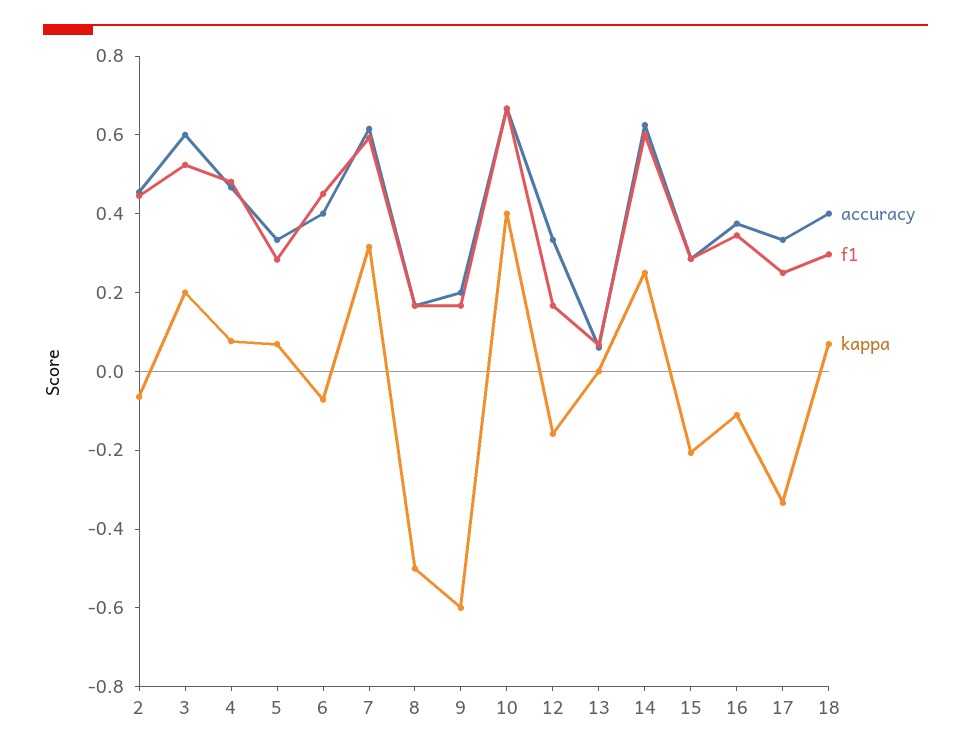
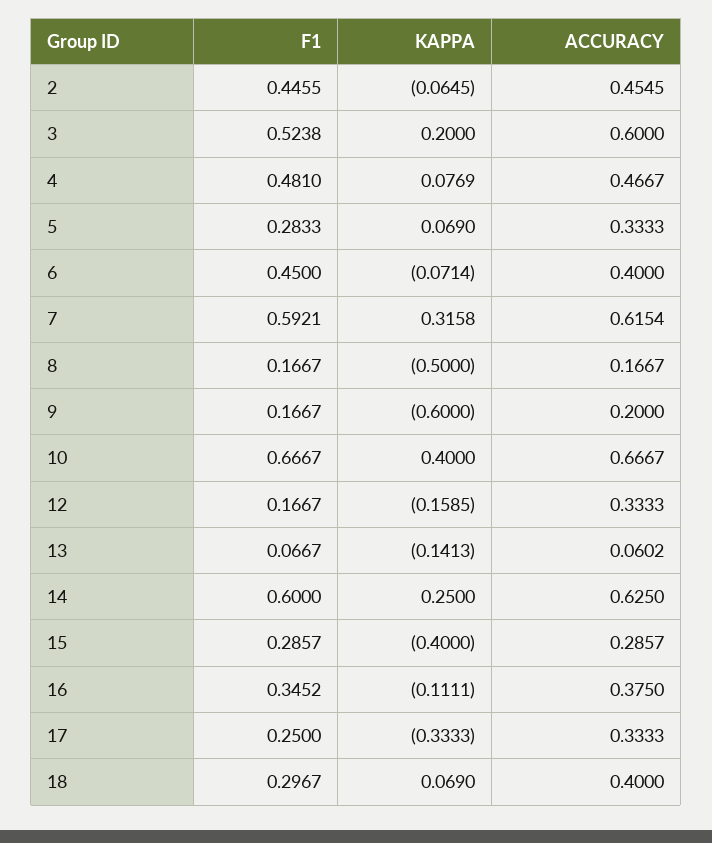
  {
    "accuracy": {
      "2": 0.4545,
      "3": 0.6,
      "4": 0.4667,
      "5": 0.3333,
      "6": 0.4,
      "7": 0.6154,
      "8": 0.1667,
      "9": 0.2,
      "10": 0.6667,
      "12": 0.3333,
      "13": 0.0602,
      "14": 0.625,
      "15": 0.2857,
      "16": 0.375,
      "17": 0.3333,
      "18": 0.4
    },
    "f1": {
      "2": 0.4455,
      "3": 0.5238,
      "4": 0.481,
      "5": 0.2833,
      "6": 0.45,
      "7": 0.5921,
      "8": 0.1667,
      "9": 0.1667,
      "10": 0.6667,
      "12": 0.1667,
      "13": 0.0667,
      "14": 0.6,
      "15": 0.2857,
      "16": 0.3452,
      "17": 0.25,
      "18": 0.2967
    },
    "kappa": {
      "2": -0.0645,
      "3": 0.2,
      "4": 0.0769,
      "5": 0.069,
      "6": -0.0714,
      "7": 0.3158,
      "8": -0.5,
      "9": -0.6,
      "10": 0.4,
      "12": -0.1585,
-     "13": 0,
+     "13": -0.1413,
      "14": 0.25,
-     "15": -0.2,
+     "15": -0.4,
      "16": -0.1111,
      "17": -0.3333,
      "18": 0.069
    }
  }

